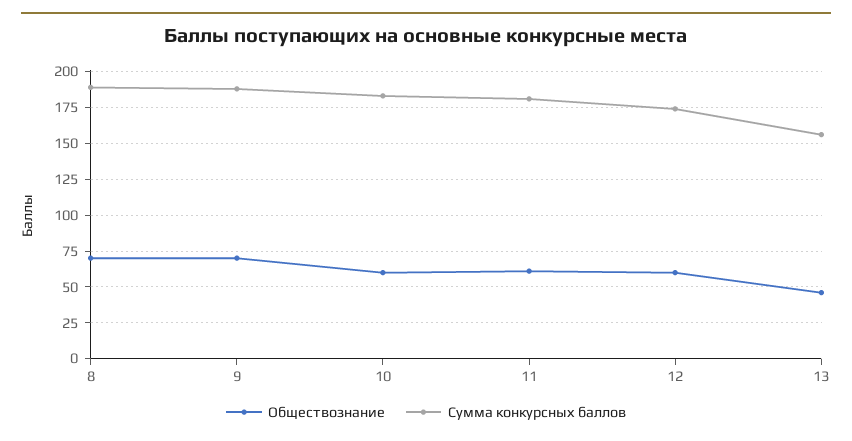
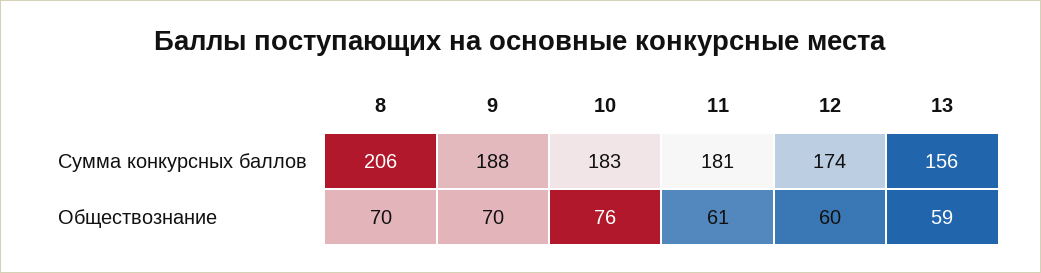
  {
    "Обществознание": {
      "8": 70,
      "9": 70,
-     "10": 60,
+     "10": 76,
      "11": 61,
      "12": 60,
-     "13": 45
+     "13": 59
    },
    "Сумма конкурсных баллов": {
-     "8": 190,
+     "8": 206,
      "9": 188,
      "10": 183,
      "11": 181,
      "12": 174,
      "13": 156
    }
  }

